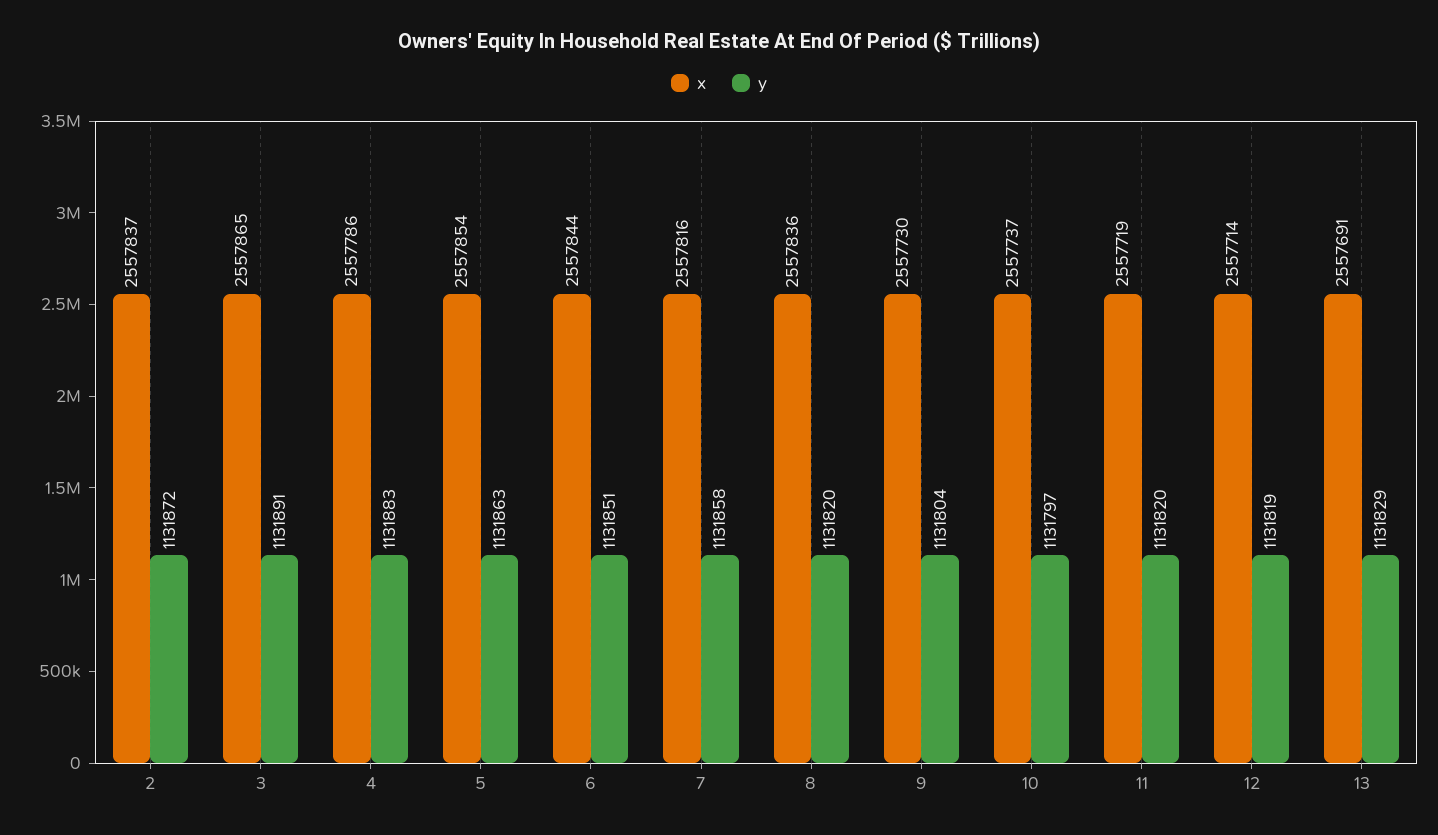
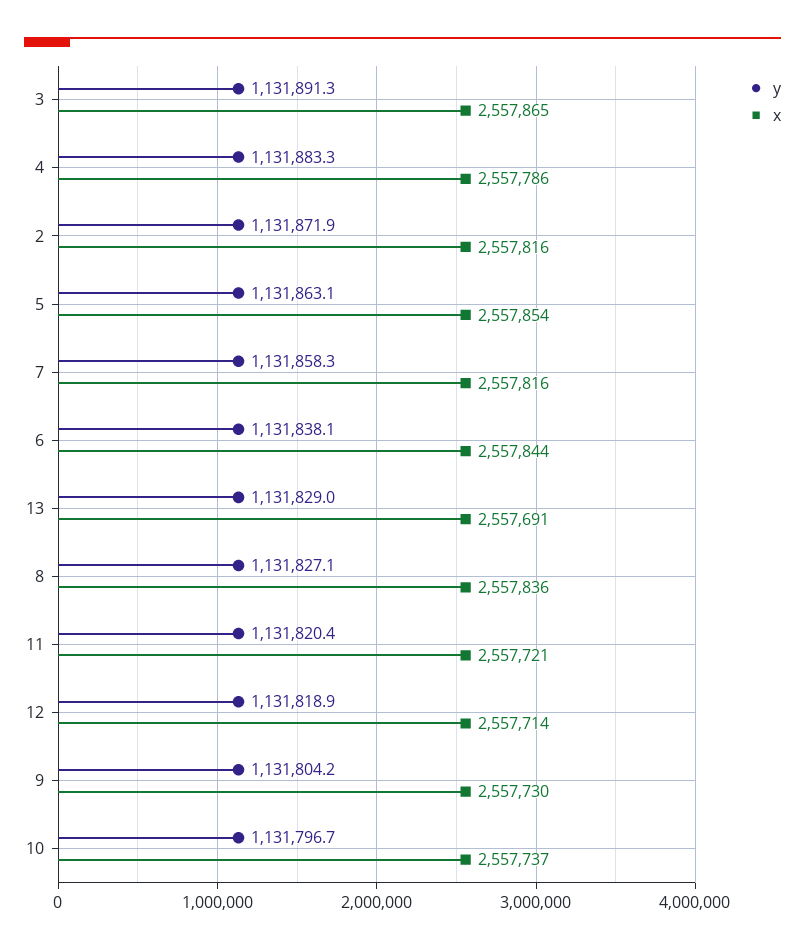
  {
    "x": {
-     "2": 2557837,
+     "2": 2557816,
      "3": 2557865,
      "4": 2557786,
      "5": 2557854,
      "6": 2557844,
      "7": 2557816,
      "8": 2557836,
      "9": 2557730,
      "10": 2557737,
-     "11": 2557719,
+     "11": 2557721,
      "12": 2557714,
      "13": 2557691
    },
    "y": {
      "2": 1131871.9,
      "3": 1131891.3,
      "4": 1131883.3,
      "5": 1131863.1,
-     "6": 1131851,
+     "6": 1131838.1,
      "7": 1131858.3,
-     "8": 1131820,
+     "8": 1131827.1,
      "9": 1131804.2,
      "10": 1131796.7,
      "11": 1131820.4,
      "12": 1131818.9,
      "13": 1131829
    }
  }

